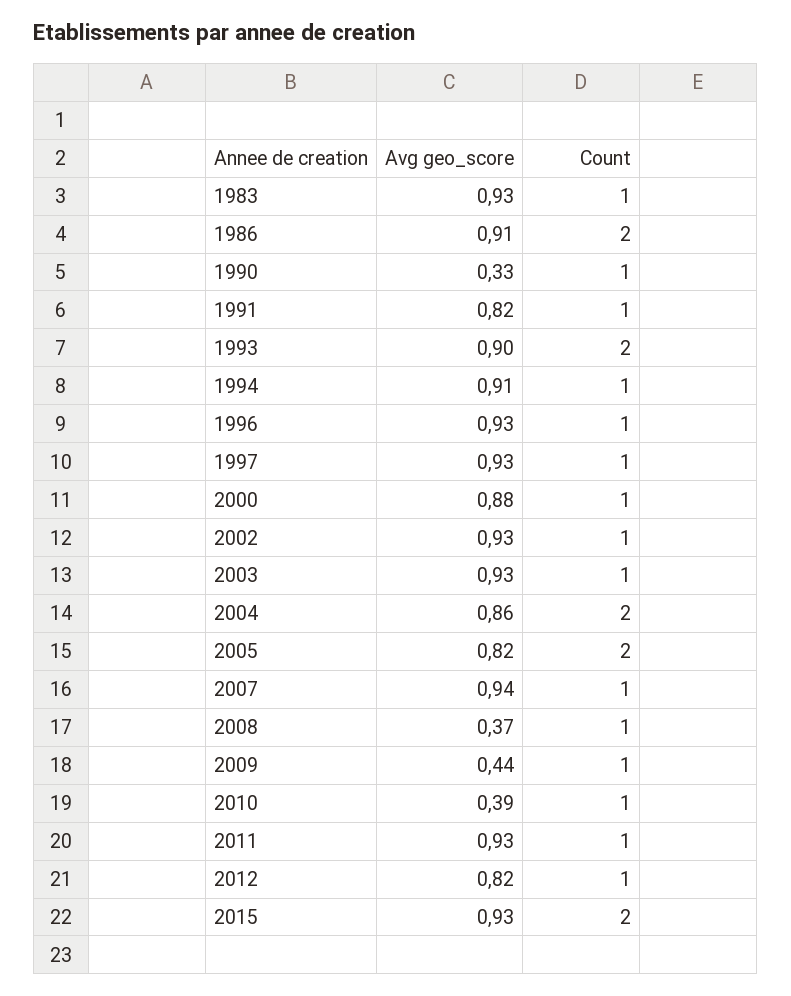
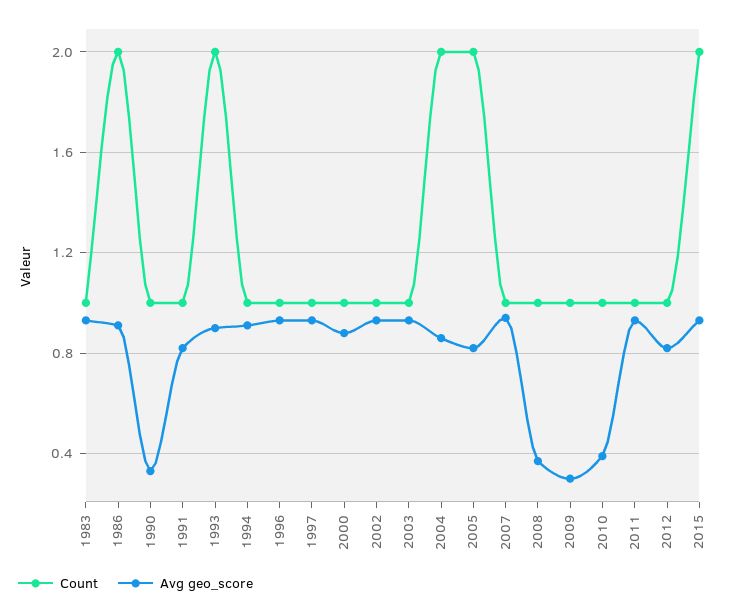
  {
    "Avg geo_score": {
      "1983": 0.93,
      "1986": 0.91,
      "1990": 0.33,
      "1991": 0.82,
      "1993": 0.9,
      "1994": 0.91,
      "1996": 0.93,
      "1997": 0.93,
      "2000": 0.88,
      "2002": 0.93,
      "2003": 0.93,
      "2004": 0.86,
      "2005": 0.82,
      "2007": 0.94,
      "2008": 0.37,
-     "2009": 0.44,
+     "2009": 0.3,
      "2010": 0.39,
      "2011": 0.93,
      "2012": 0.82,
      "2015": 0.93
    },
    "Count": {
      "1983": 1,
      "1986": 2,
      "1990": 1,
      "1991": 1,
      "1993": 2,
      "1994": 1,
      "1996": 1,
      "1997": 1,
      "2000": 1,
      "2002": 1,
      "2003": 1,
      "2004": 2,
      "2005": 2,
      "2007": 1,
      "2008": 1,
      "2009": 1,
      "2010": 1,
      "2011": 1,
      "2012": 1,
      "2015": 2
    }
  }

